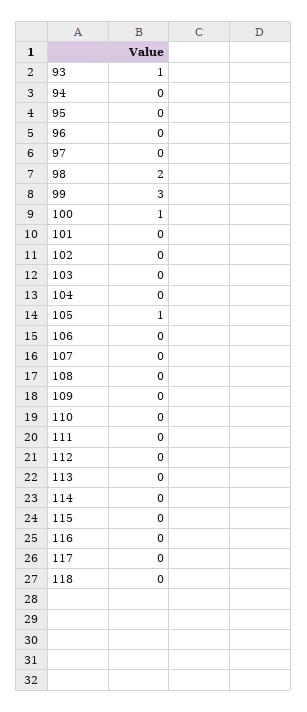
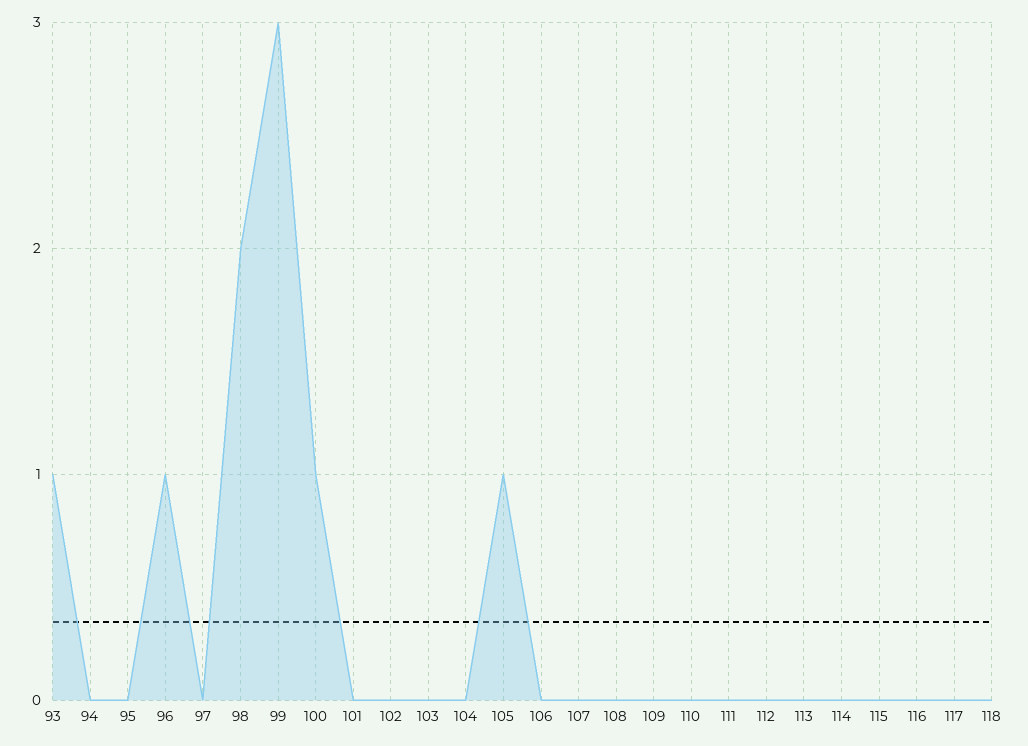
  {
    "93": 1,
    "94": 0,
    "95": 0,
-   "96": 0,
+   "96": 1,
    "97": 0,
    "98": 2,
    "99": 3,
    "100": 1,
    "101": 0,
    "102": 0,
    "103": 0,
    "104": 0,
    "105": 1,
    "106": 0,
    "107": 0,
    "108": 0,
    "109": 0,
    "110": 0,
    "111": 0,
    "112": 0,
    "113": 0,
    "114": 0,
    "115": 0,
    "116": 0,
    "117": 0,
    "118": 0
  }

